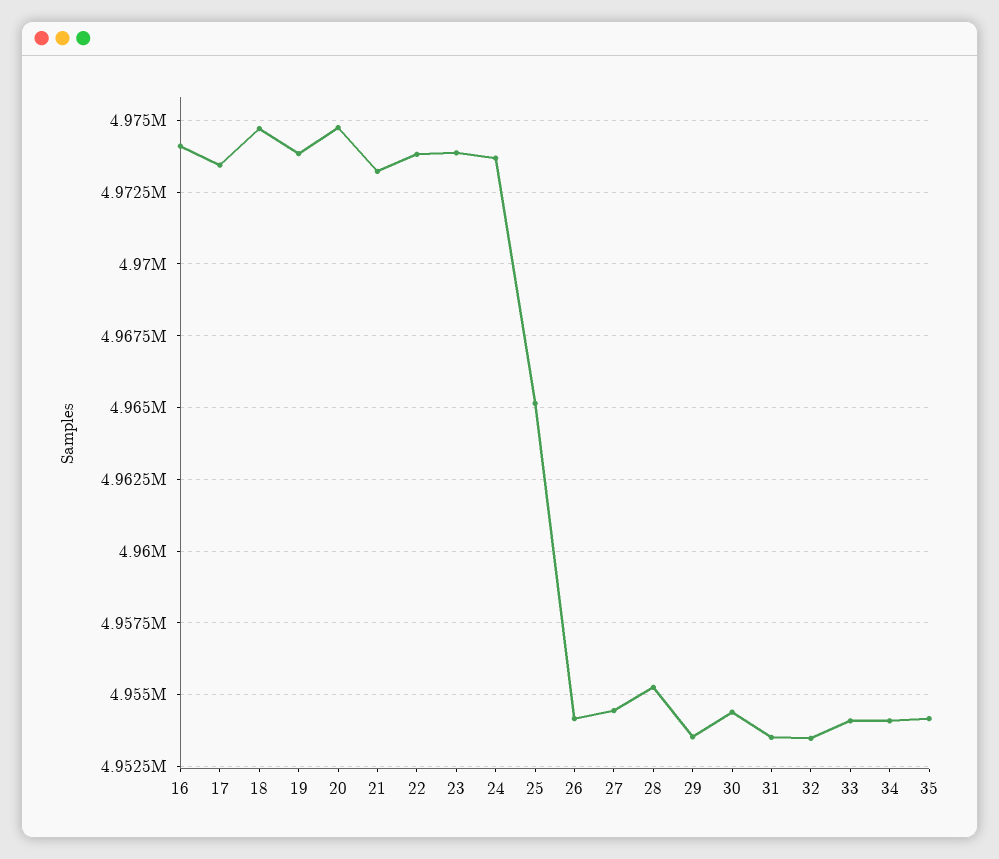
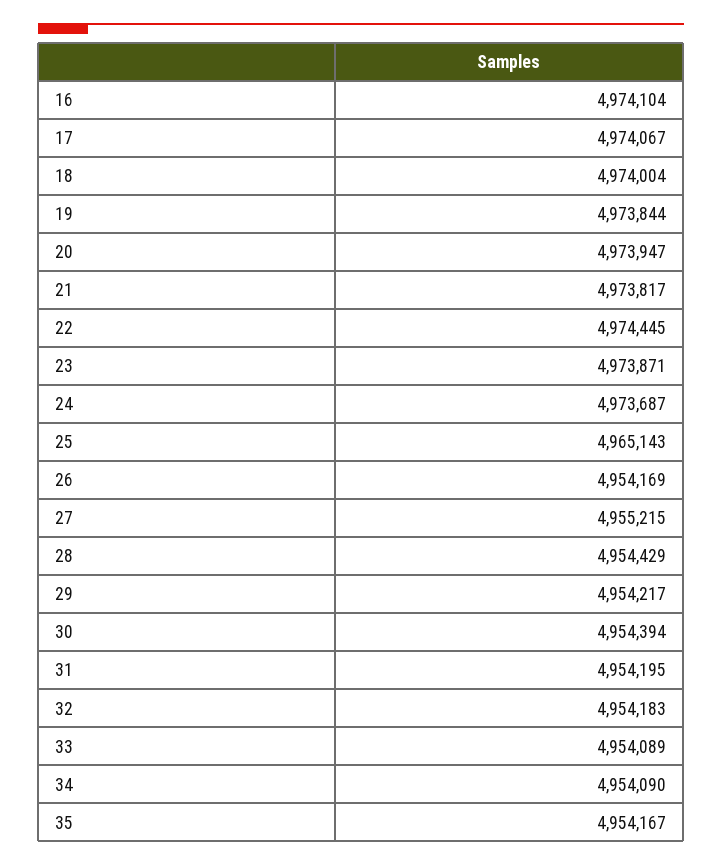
  {
    "16": 4974104,
-   "17": 4973500,
+   "17": 4974067,
-   "18": 4974750,
+   "18": 4974004,
    "19": 4973844,
-   "20": 4974750,
+   "20": 4973947,
-   "21": 4973250,
+   "21": 4973817,
-   "22": 4973750,
+   "22": 4974445,
    "23": 4973871,
    "24": 4973687,
    "25": 4965143,
    "26": 4954169,
-   "27": 4954500,
+   "27": 4955215,
-   "28": 4955250,
+   "28": 4954429,
-   "29": 4953500,
+   "29": 4954217,
    "30": 4954394,
-   "31": 4953500,
+   "31": 4954195,
-   "32": 4953500,
+   "32": 4954183,
    "33": 4954089,
    "34": 4954090,
    "35": 4954167
  }

